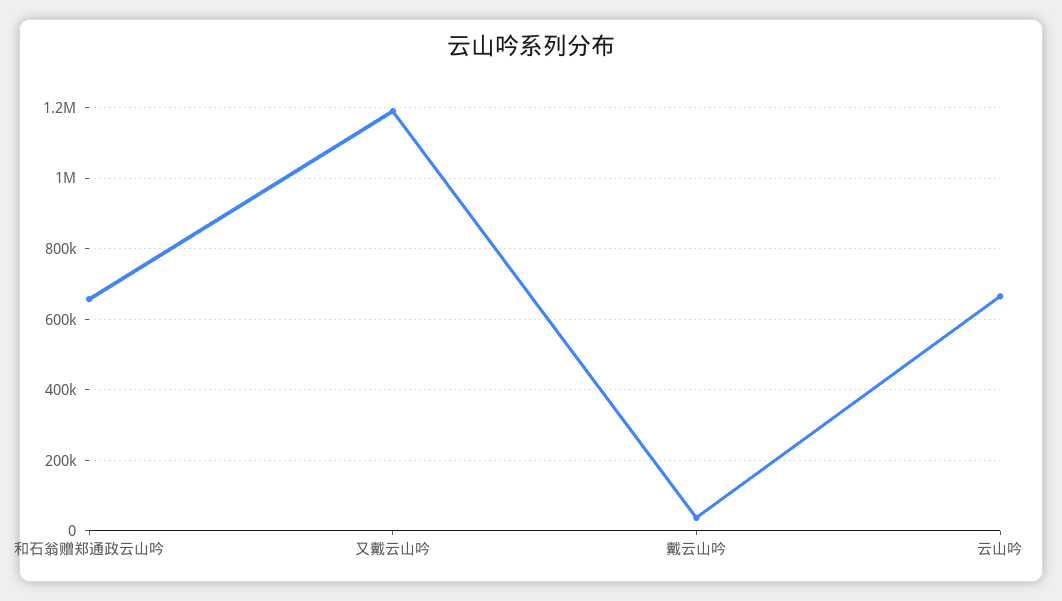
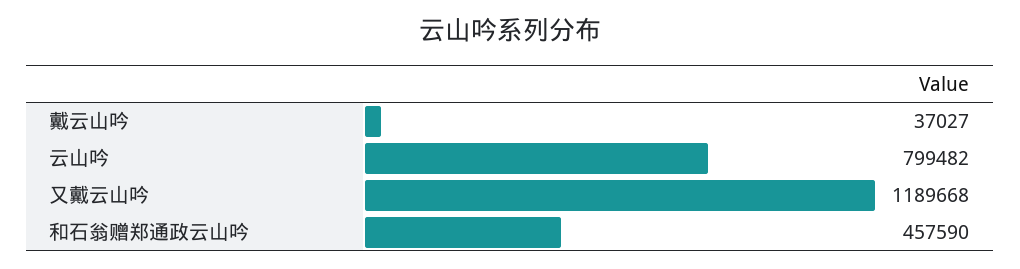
  {
-   "和石翁赠郑通政云山吟": 660000,
+   "和石翁赠郑通政云山吟": 457590,
    "又戴云山吟": 1189668,
    "戴云山吟": 37027,
-   "云山吟": 660000
+   "云山吟": 799482
  }

